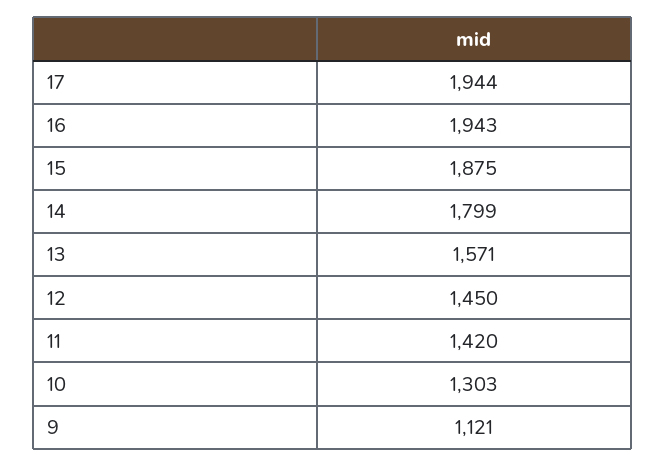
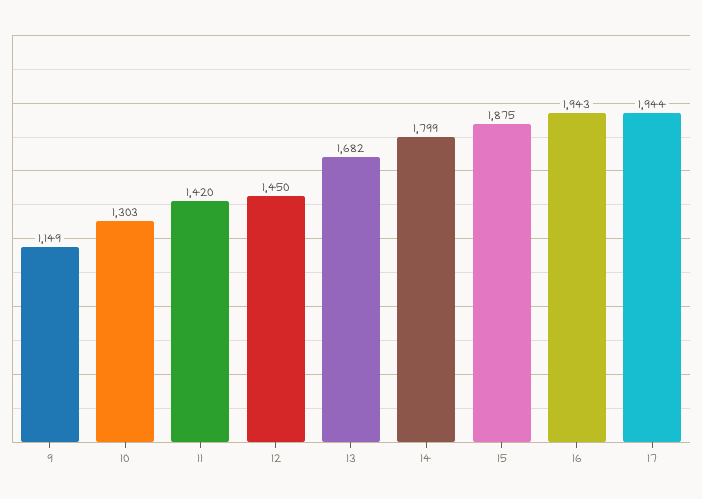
  {
    "17": 1944,
    "16": 1943,
    "15": 1875,
    "14": 1799,
-   "13": 1571,
+   "13": 1682,
    "12": 1450,
    "11": 1420,
    "10": 1303,
-   "9": 1121
+   "9": 1149
  }

